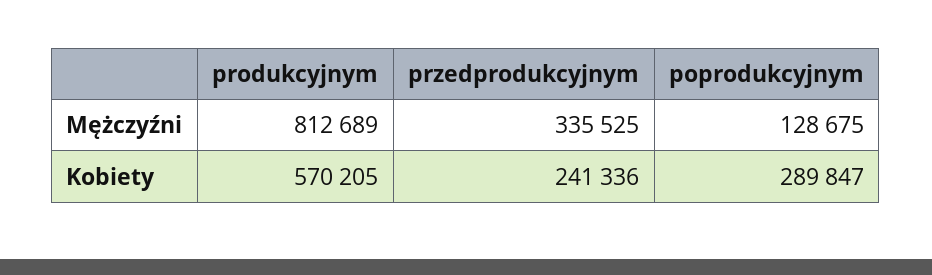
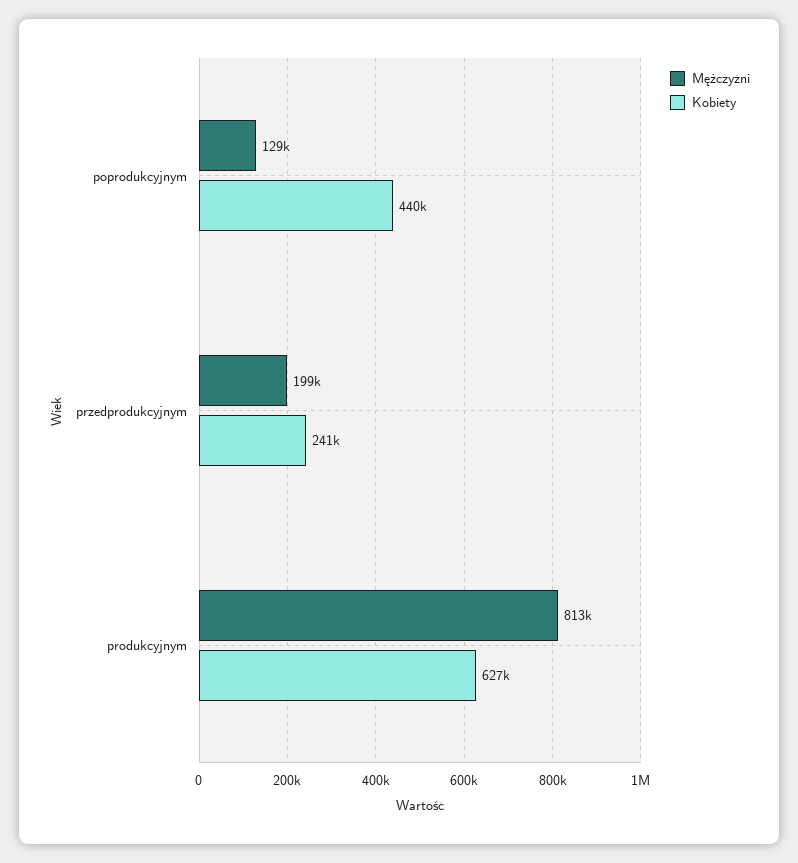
  {
    "Mężczyźni": {
      "produkcyjnym": 812689,
-     "przedprodukcyjnym": 335525,
+     "przedprodukcyjnym": 199000,
      "poprodukcyjnym": 128675
    },
    "Kobiety": {
-     "produkcyjnym": 570205,
+     "produkcyjnym": 627000,
      "przedprodukcyjnym": 241336,
-     "poprodukcyjnym": 289847
+     "poprodukcyjnym": 440000
    }
  }

